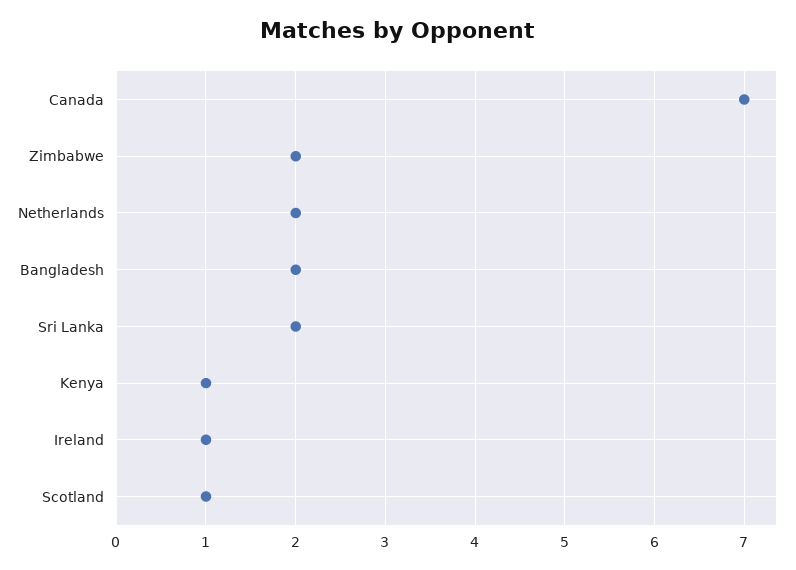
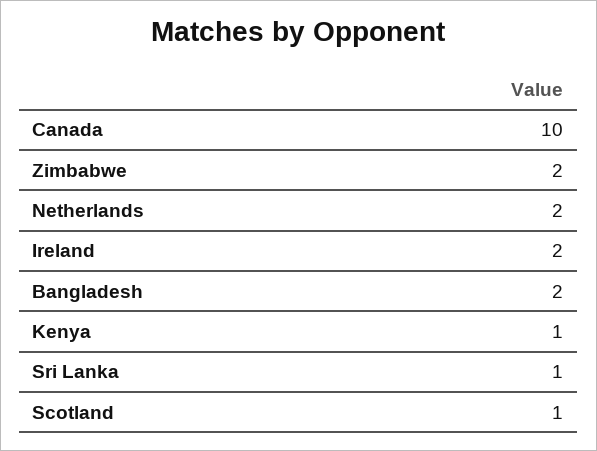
  {
-   "Canada": 7,
+   "Canada": 10,
    "Zimbabwe": 2,
    "Netherlands": 2,
    "Bangladesh": 2,
-   "Sri Lanka": 2,
+   "Sri Lanka": 1,
    "Kenya": 1,
-   "Ireland": 1,
+   "Ireland": 2,
    "Scotland": 1
  }

